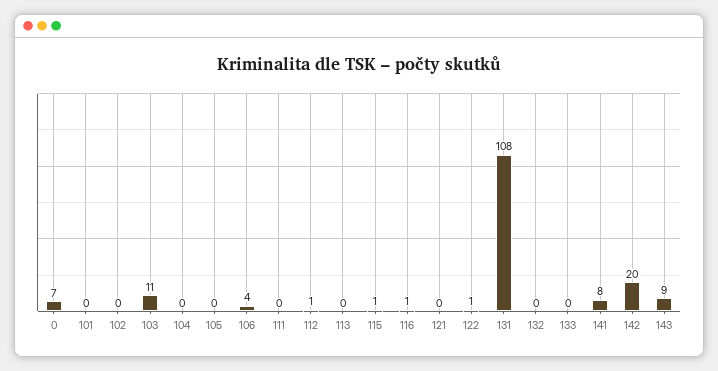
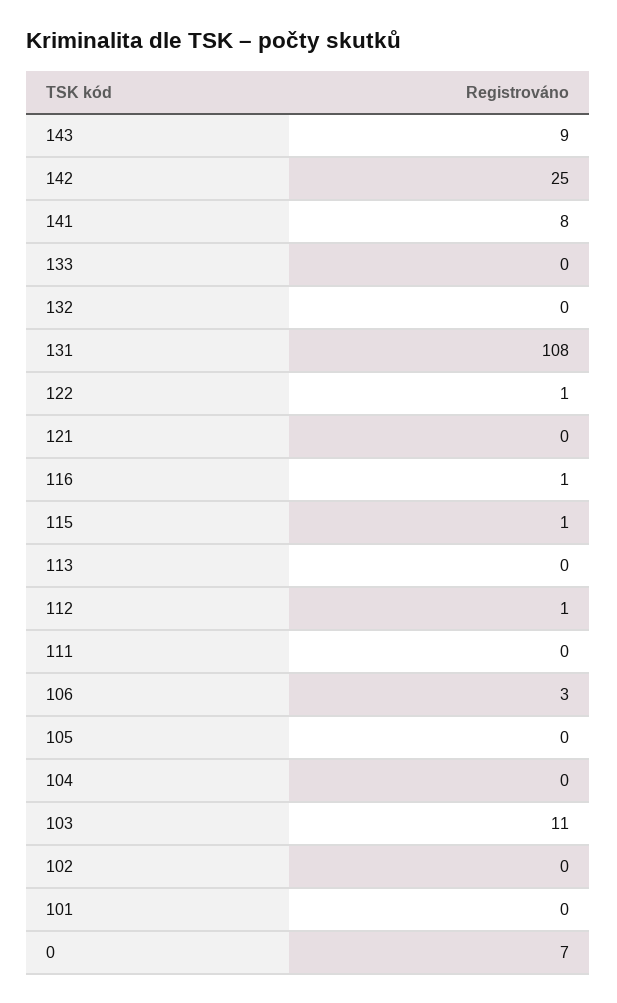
  {
    "0": 7,
    "101": 0,
    "102": 0,
    "103": 11,
    "104": 0,
    "105": 0,
-   "106": 4,
+   "106": 3,
    "111": 0,
    "112": 1,
    "113": 0,
    "115": 1,
    "116": 1,
    "121": 0,
    "122": 1,
    "131": 108,
    "132": 0,
    "133": 0,
    "141": 8,
-   "142": 20,
+   "142": 25,
    "143": 9
  }

